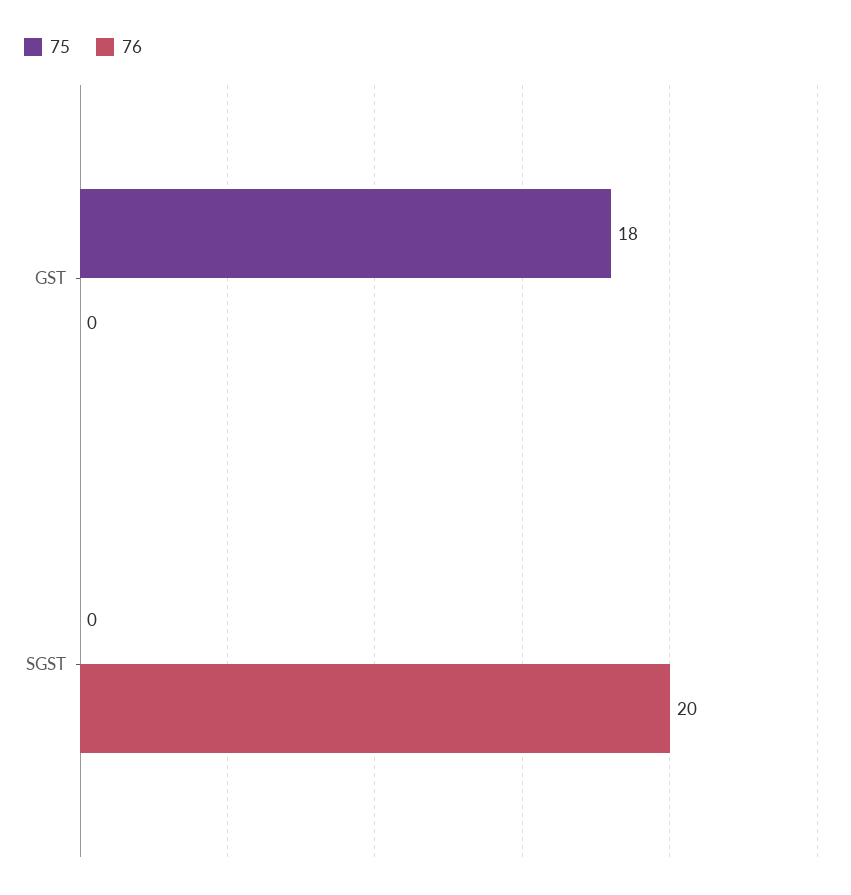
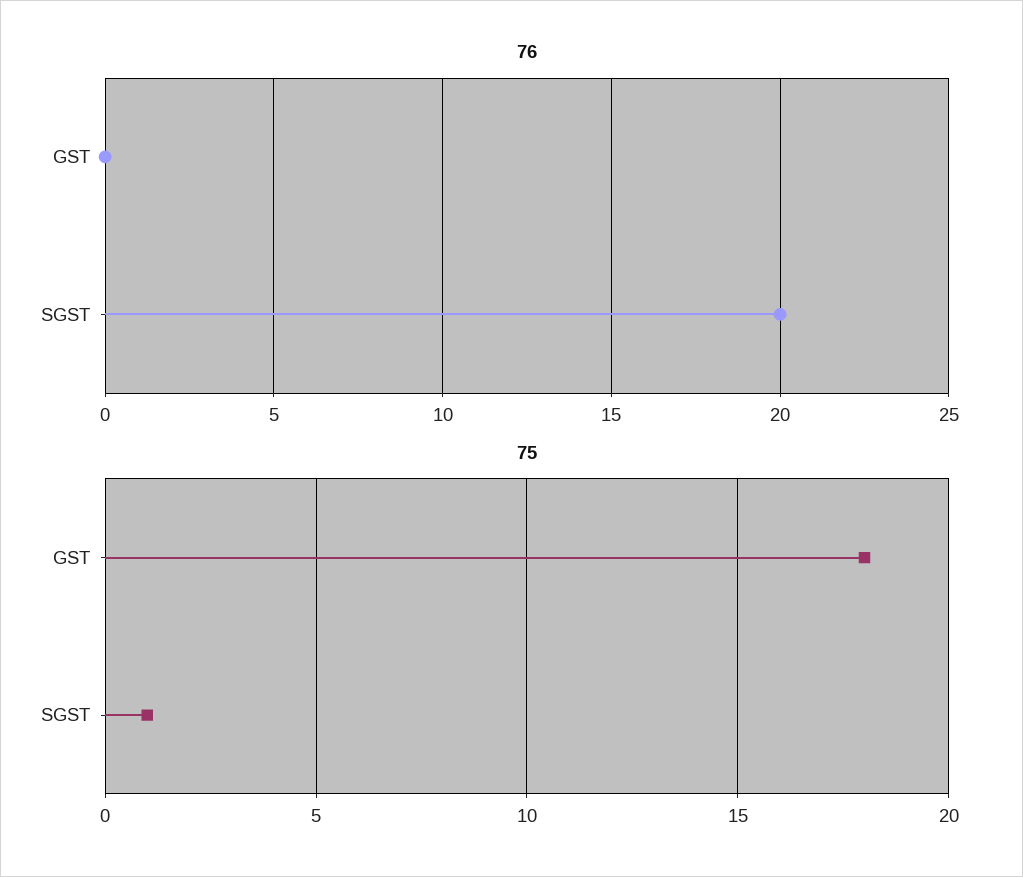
  {
    "75": {
      "GST": 18,
-     "SGST": 0
+     "SGST": 1
    },
    "76": {
      "GST": 0,
      "SGST": 20
    }
  }

